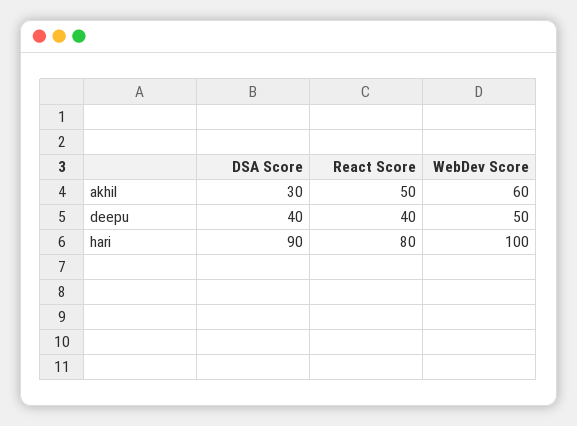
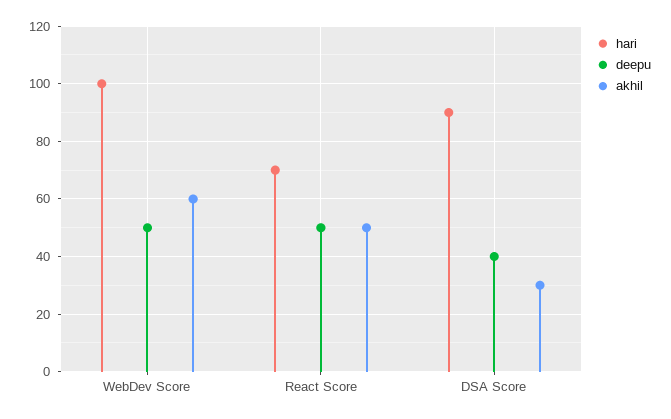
  {
    "akhil": {
      "DSA Score": 30,
      "React Score": 50,
      "WebDev Score": 60
    },
    "deepu": {
      "DSA Score": 40,
-     "React Score": 40,
+     "React Score": 50,
      "WebDev Score": 50
    },
    "hari": {
      "DSA Score": 90,
-     "React Score": 80,
+     "React Score": 70,
      "WebDev Score": 100
    }
  }

